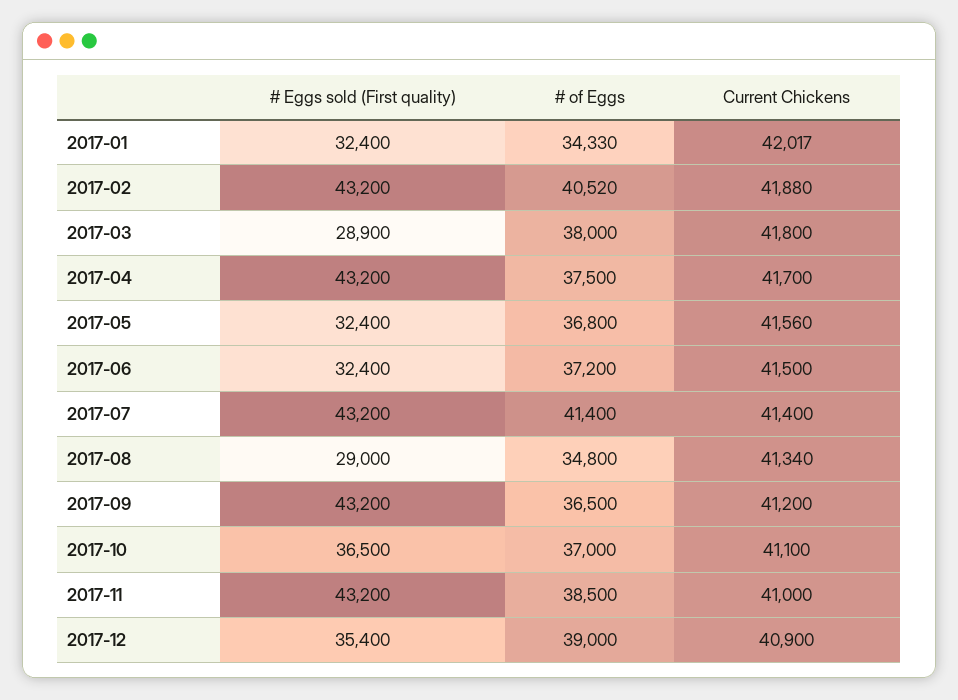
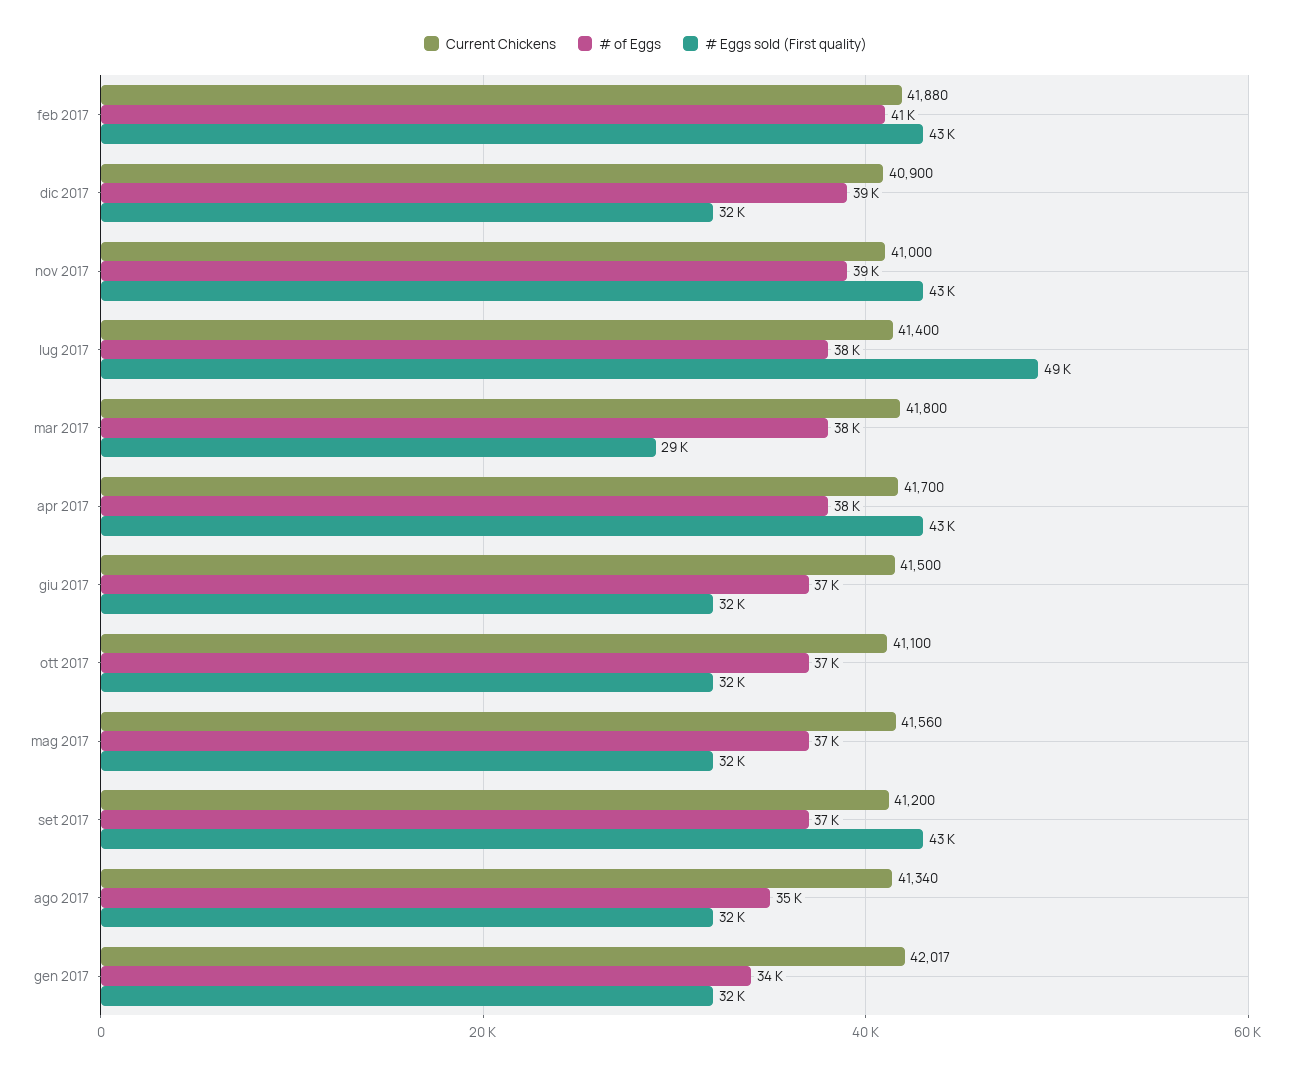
  {
    "# Eggs sold (First quality)": {
      "2017-01": 32400,
      "2017-02": 43200,
      "2017-03": 28900,
      "2017-04": 43200,
      "2017-05": 32400,
      "2017-06": 32400,
-     "2017-07": 43200,
+     "2017-07": 49000,
-     "2017-08": 29000,
+     "2017-08": 32000,
      "2017-09": 43200,
-     "2017-10": 36500,
+     "2017-10": 32000,
      "2017-11": 43200,
-     "2017-12": 35400
+     "2017-12": 32000
    },
    "# of Eggs": {
      "2017-01": 34330,
      "2017-02": 40520,
      "2017-03": 38000,
      "2017-04": 37500,
      "2017-05": 36800,
      "2017-06": 37200,
-     "2017-07": 41400,
+     "2017-07": 38000,
      "2017-08": 34800,
      "2017-09": 36500,
      "2017-10": 37000,
      "2017-11": 38500,
      "2017-12": 39000
    },
    "Current Chickens": {
      "2017-01": 42017,
      "2017-02": 41880,
      "2017-03": 41800,
      "2017-04": 41700,
      "2017-05": 41560,
      "2017-06": 41500,
      "2017-07": 41400,
      "2017-08": 41340,
      "2017-09": 41200,
      "2017-10": 41100,
      "2017-11": 41000,
      "2017-12": 40900
    }
  }

